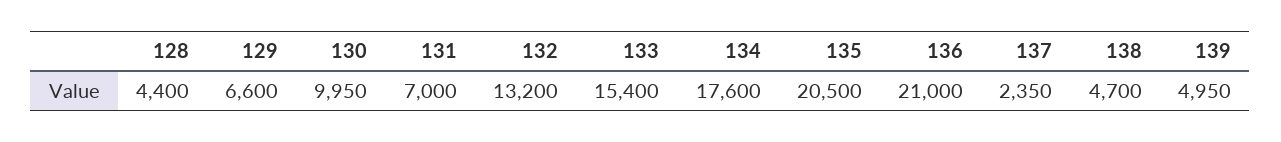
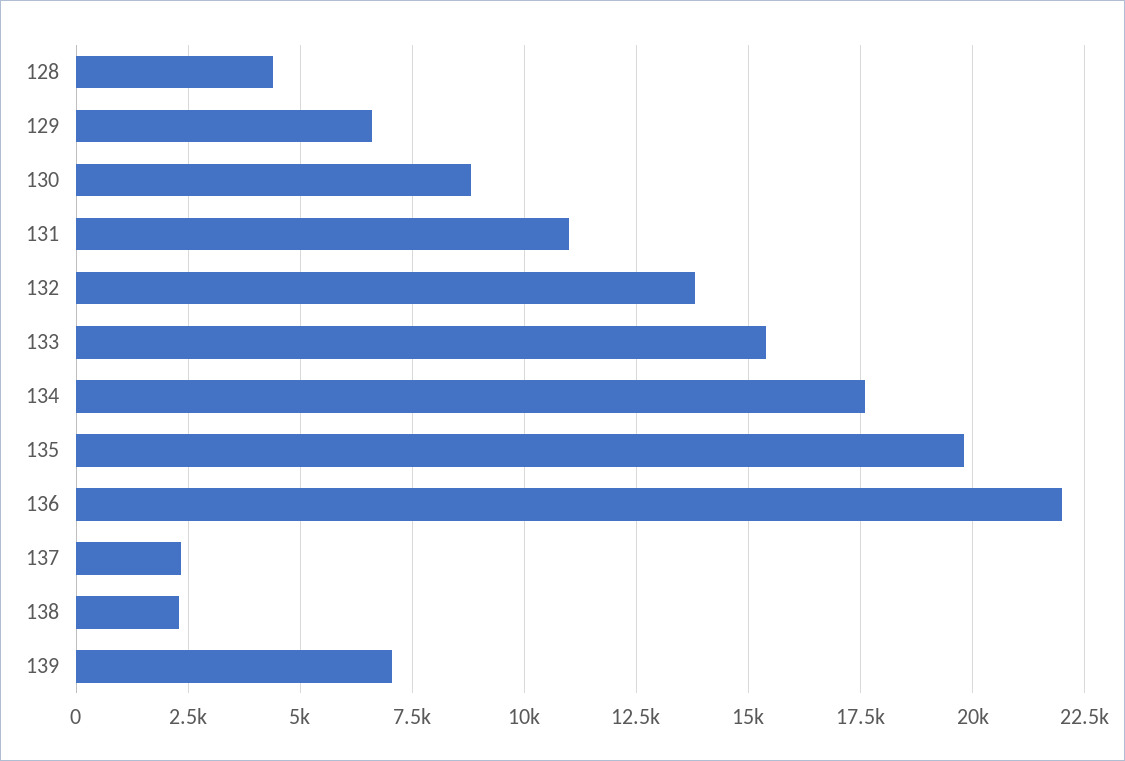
  {
    "128": 4400,
    "129": 6600,
-   "130": 9950,
+   "130": 8750,
-   "131": 7000,
+   "131": 11000,
-   "132": 13200,
+   "132": 13750,
    "133": 15400,
    "134": 17600,
-   "135": 20500,
+   "135": 19750,
-   "136": 21000,
+   "136": 22000,
    "137": 2350,
-   "138": 4700,
+   "138": 2250,
-   "139": 4950
+   "139": 7000
  }

